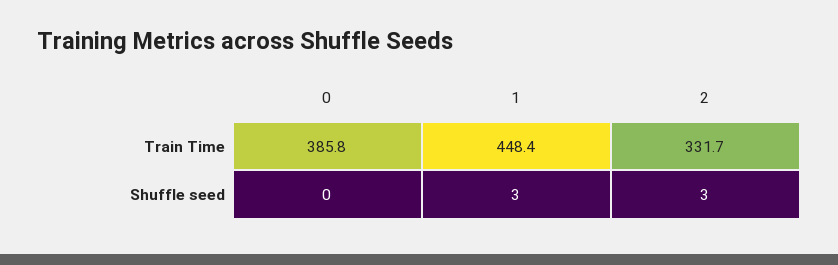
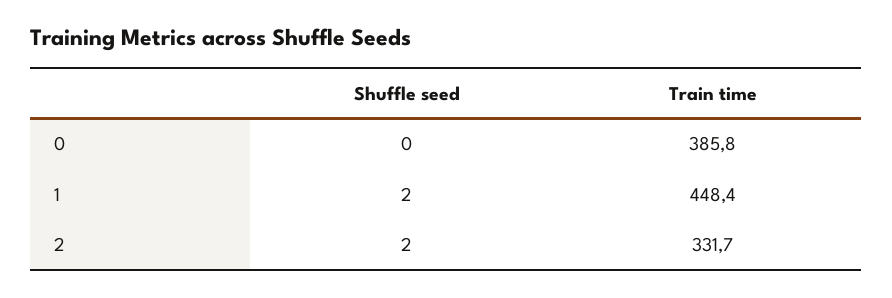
  {
    "0": {
      "Train Time": 385.8,
      "Shuffle seed": 0
    },
    "1": {
      "Train Time": 448.4,
-     "Shuffle seed": 3
+     "Shuffle seed": 2
    },
    "2": {
      "Train Time": 331.7,
-     "Shuffle seed": 3
+     "Shuffle seed": 2
    }
  }

